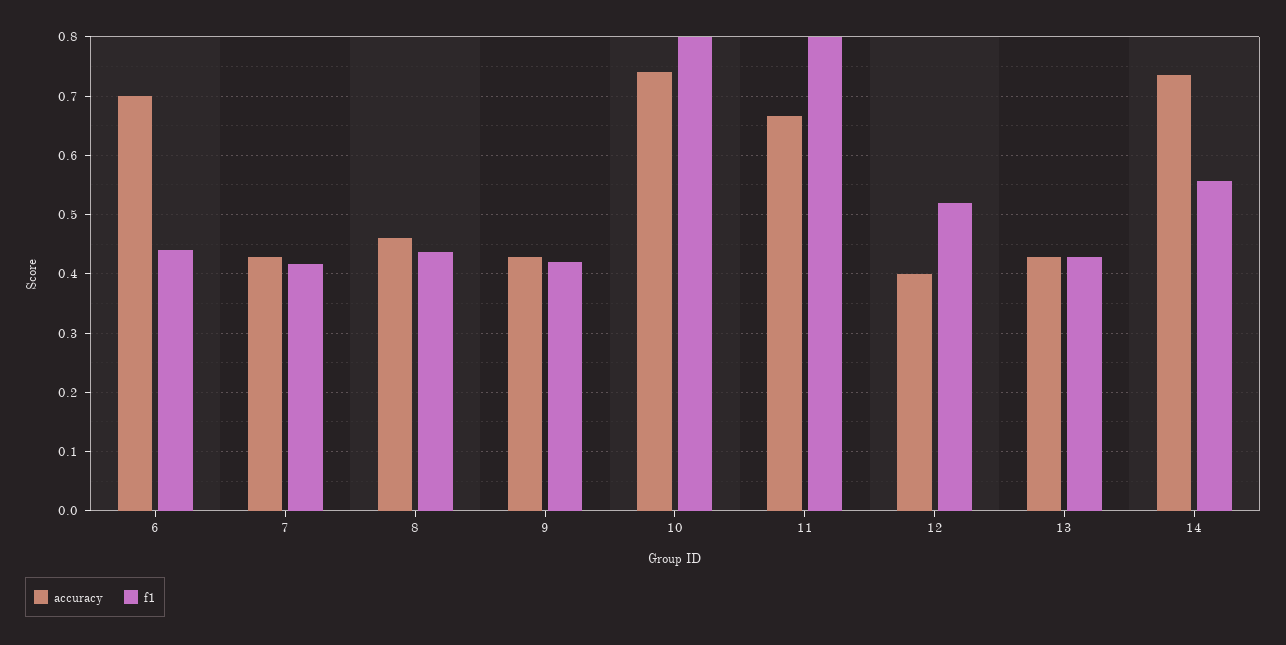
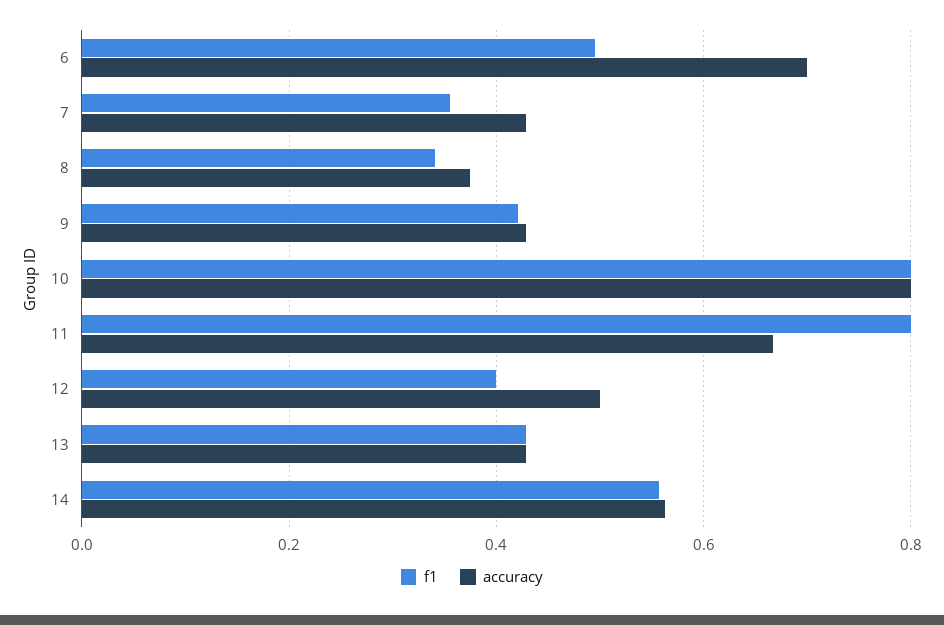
  {
    "accuracy": {
      "6": 0.7,
      "7": 0.42,
-     "8": 0.46,
+     "8": 0.38,
      "9": 0.42,
-     "10": 0.74,
+     "10": 0.8,
      "11": 0.66,
-     "12": 0.4,
+     "12": 0.5,
      "13": 0.42,
-     "14": 0.74
+     "14": 0.56
    },
    "f1": {
-     "6": 0.44,
+     "6": 0.5,
-     "7": 0.42,
+     "7": 0.36,
-     "8": 0.44,
+     "8": 0.34,
      "9": 0.42,
      "10": 0.8,
      "11": 0.8,
-     "12": 0.52,
+     "12": 0.4,
      "13": 0.42,
      "14": 0.56
    }
  }

